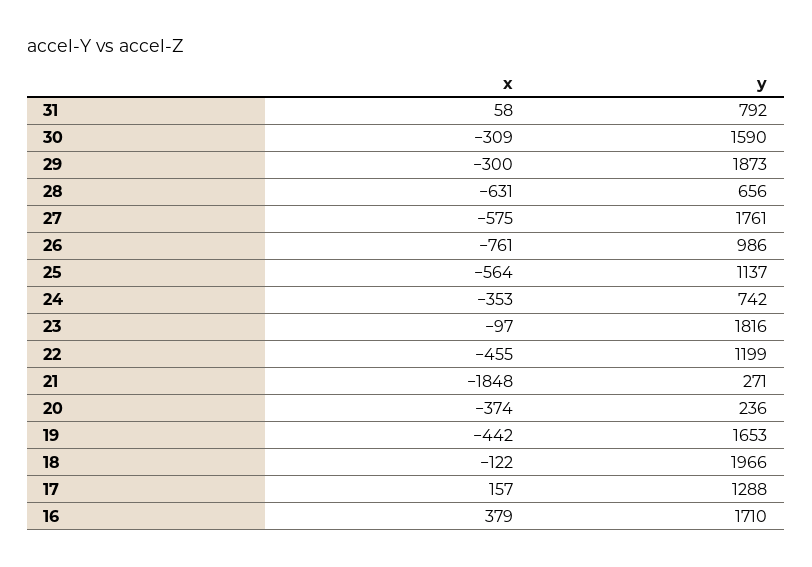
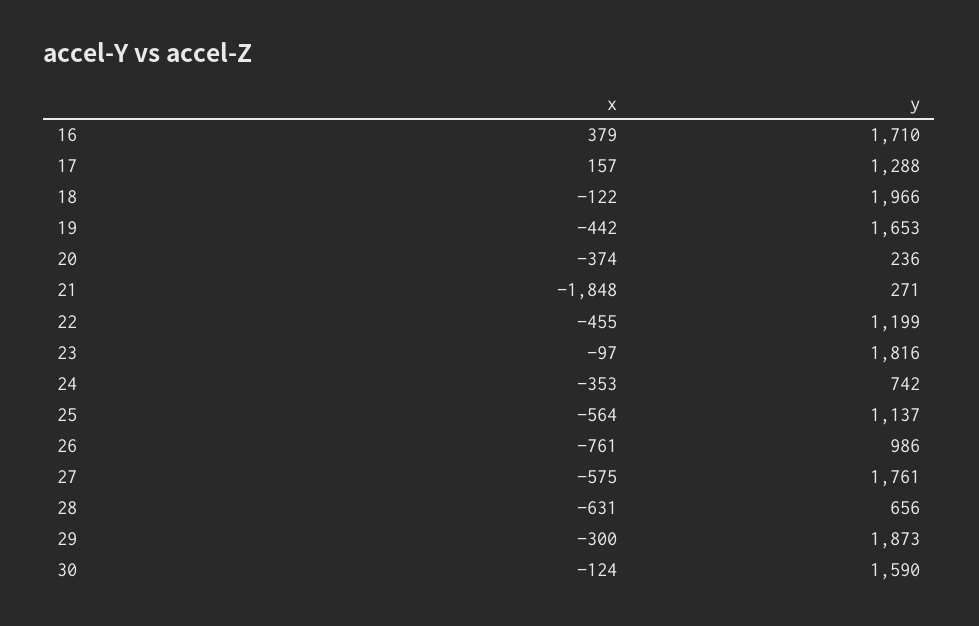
  {
    "x": {
-     "31": 58,
-     "30": -309,
+     "30": -124,
      "29": -300,
      "28": -631,
      "27": -575,
      "26": -761,
      "25": -564,
      "24": -353,
      "23": -97,
      "22": -455,
      "21": -1848,
      "20": -374,
      "19": -442,
      "18": -122,
      "17": 157,
      "16": 379
    },
    "y": {
-     "31": 792,
      "30": 1590,
      "29": 1873,
      "28": 656,
      "27": 1761,
      "26": 986,
      "25": 1137,
      "24": 742,
      "23": 1816,
      "22": 1199,
      "21": 271,
      "20": 236,
      "19": 1653,
      "18": 1966,
      "17": 1288,
      "16": 1710
    }
  }

